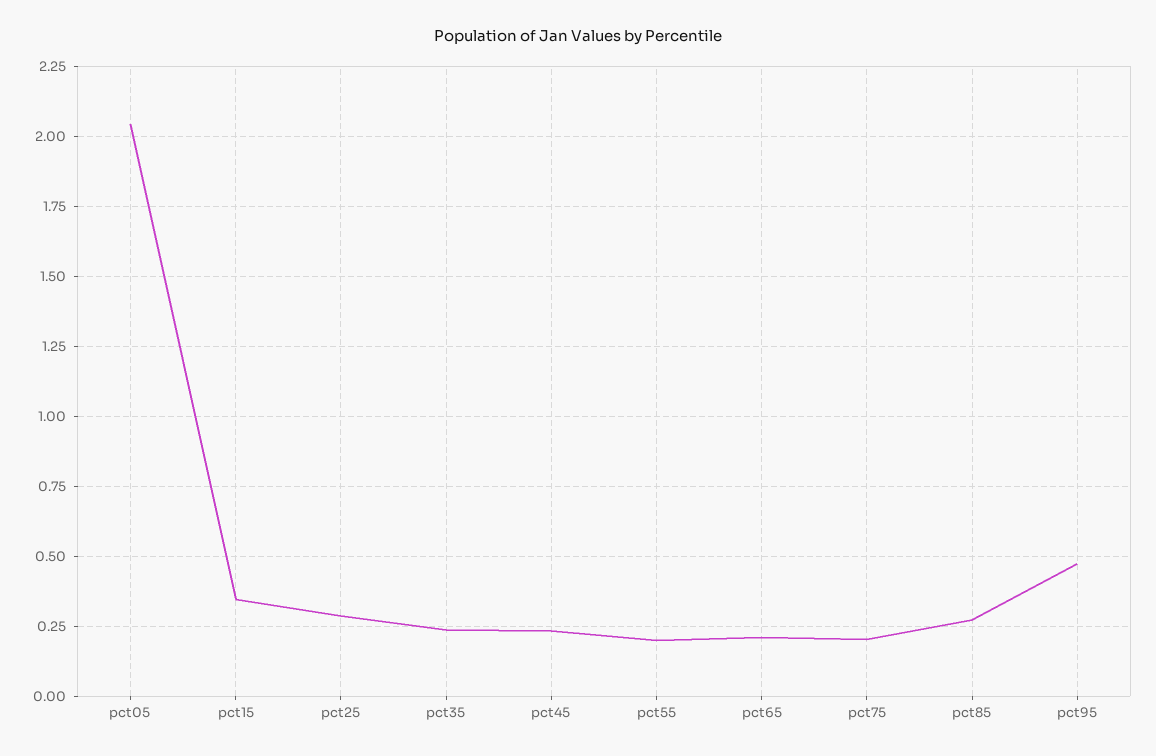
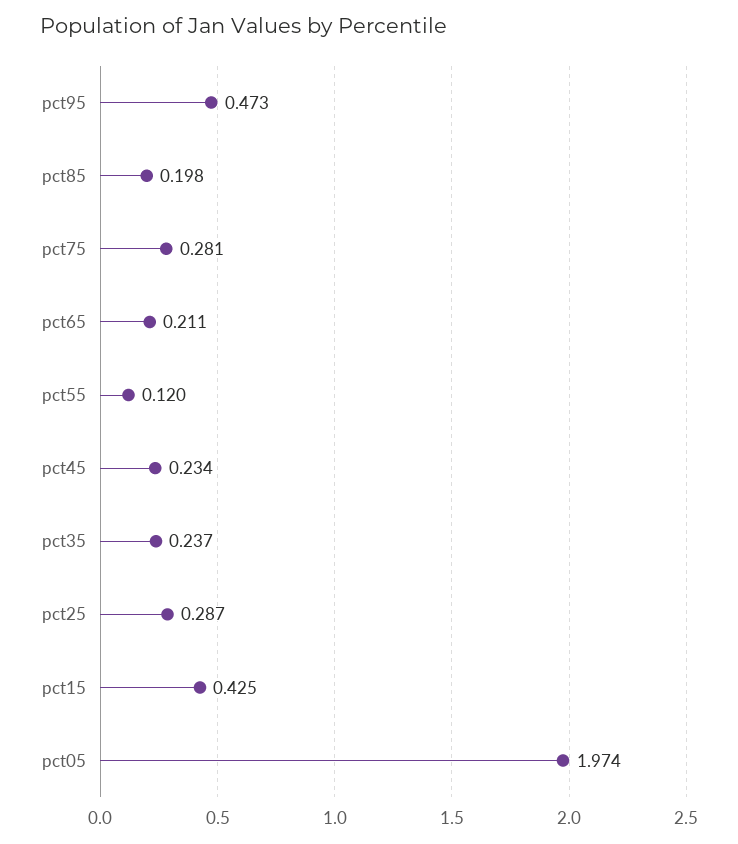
  {
-   "pct05": 2.05,
+   "pct05": 1.974,
-   "pct15": 0.35,
+   "pct15": 0.425,
    "pct25": 0.287,
    "pct35": 0.237,
    "pct45": 0.234,
-   "pct55": 0.2,
+   "pct55": 0.12,
    "pct65": 0.211,
-   "pct75": 0.2,
+   "pct75": 0.281,
-   "pct85": 0.275,
+   "pct85": 0.198,
    "pct95": 0.473
  }

